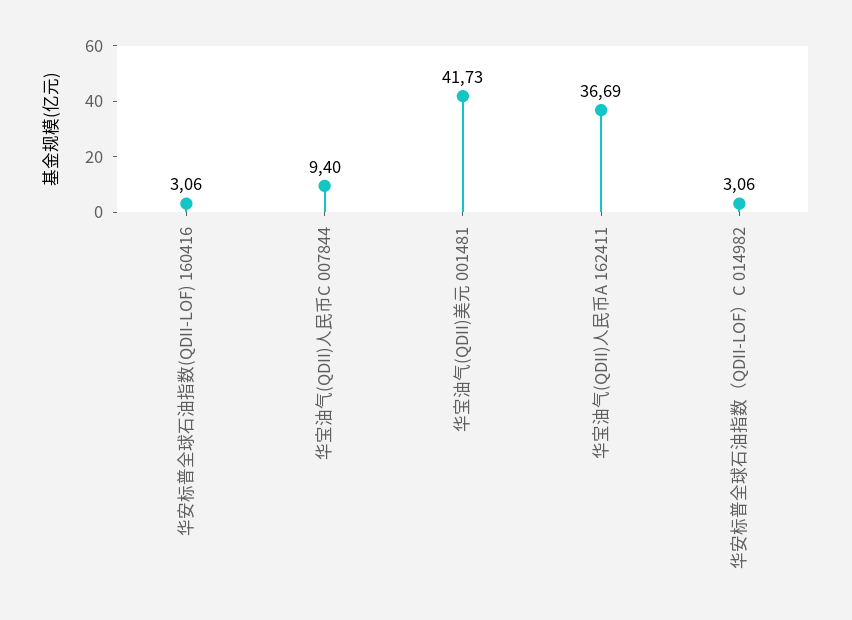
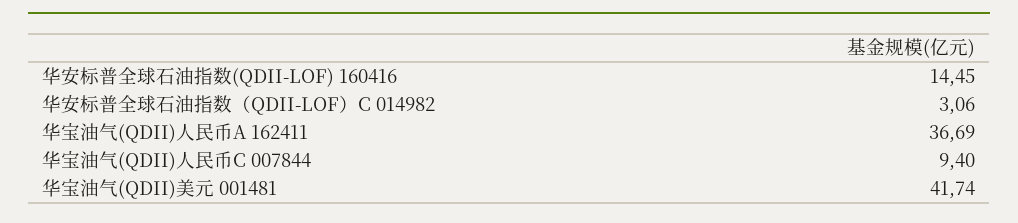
  {
-   "华安标普全球石油指数(QDII-LOF) 160416": 3.06,
+   "华安标普全球石油指数(QDII-LOF) 160416": 14.45,
    "华宝油气(QDII)人民币C 007844": 9.4,
-   "华宝油气(QDII)美元 001481": 41.73,
+   "华宝油气(QDII)美元 001481": 41.74,
    "华宝油气(QDII)人民币A 162411": 36.69,
    "华安标普全球石油指数（QDII-LOF）C 014982": 3.06
  }

